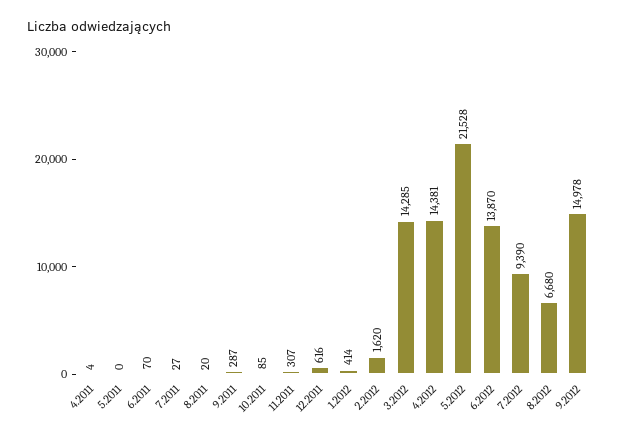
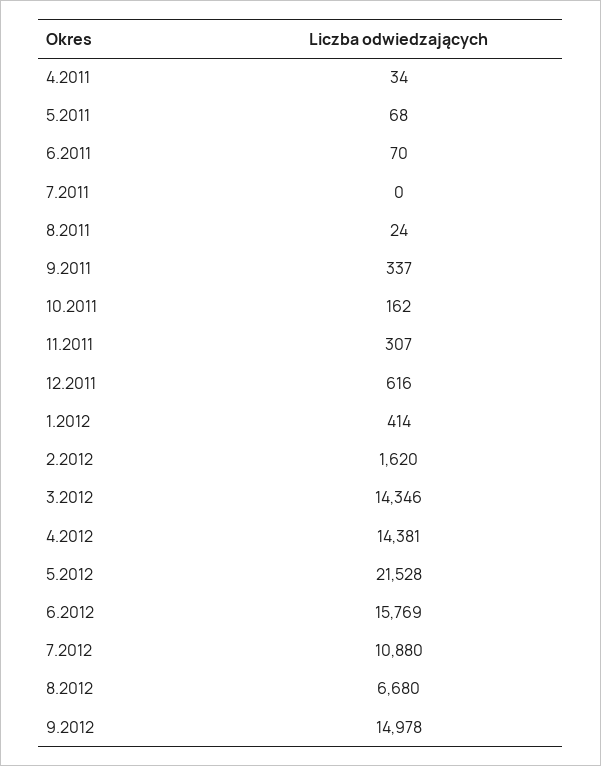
  {
-   "4.2011": 4,
+   "4.2011": 34,
-   "5.2011": 0,
+   "5.2011": 68,
    "6.2011": 70,
-   "7.2011": 27,
+   "7.2011": 0,
-   "8.2011": 20,
+   "8.2011": 24,
-   "9.2011": 287,
+   "9.2011": 337,
-   "10.2011": 85,
+   "10.2011": 162,
    "11.2011": 307,
    "12.2011": 616,
    "1.2012": 414,
    "2.2012": 1620,
-   "3.2012": 14285,
+   "3.2012": 14346,
    "4.2012": 14381,
    "5.2012": 21528,
-   "6.2012": 13870,
+   "6.2012": 15769,
-   "7.2012": 9390,
+   "7.2012": 10880,
    "8.2012": 6680,
    "9.2012": 14978
  }

